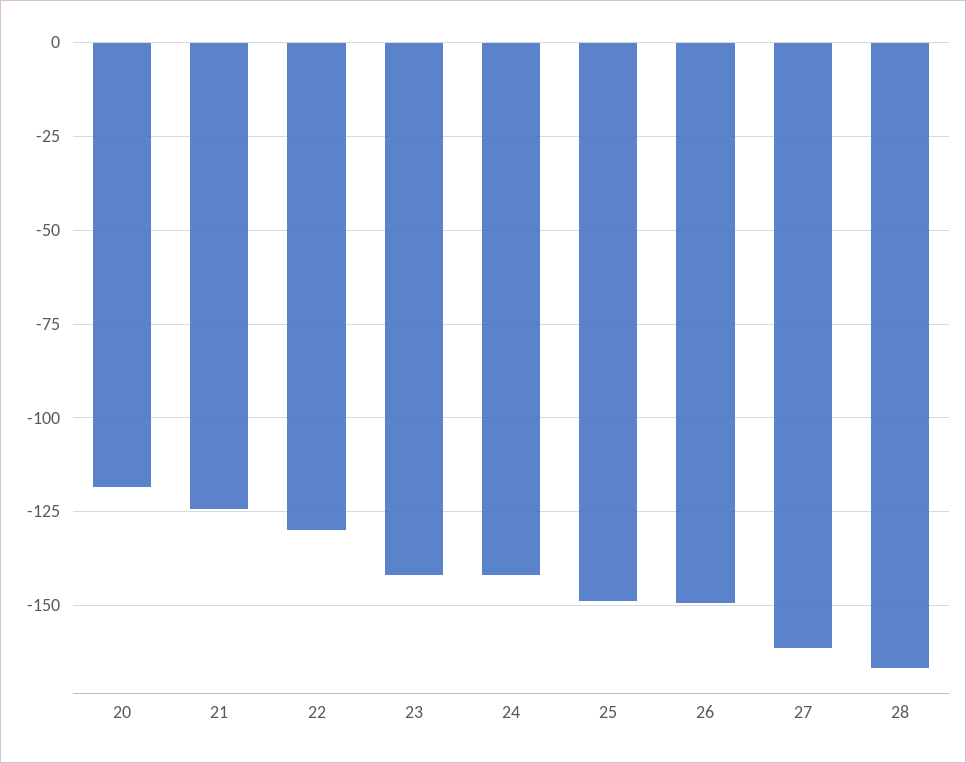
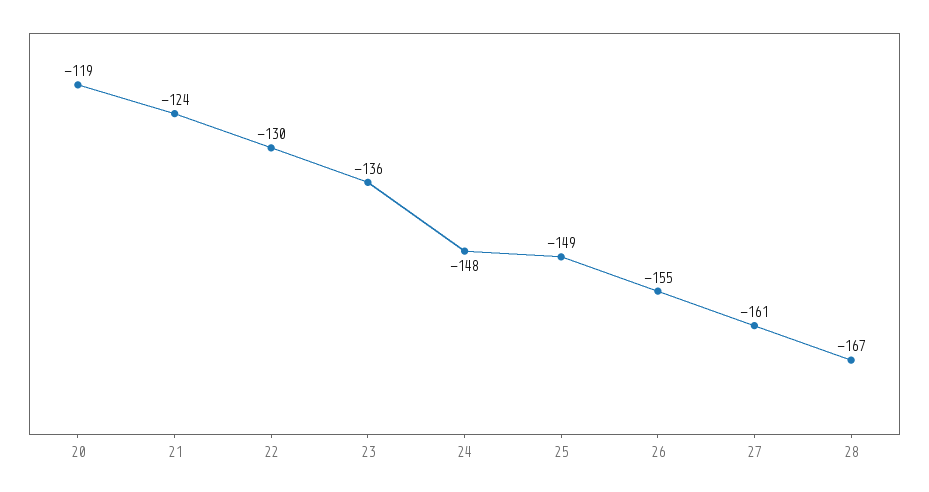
  {
    "20": -119,
    "21": -124,
    "22": -130,
-   "23": -142.5,
+   "23": -136,
-   "24": -142.5,
+   "24": -148,
    "25": -149,
-   "26": -150,
+   "26": -155,
    "27": -161,
    "28": -167
  }

